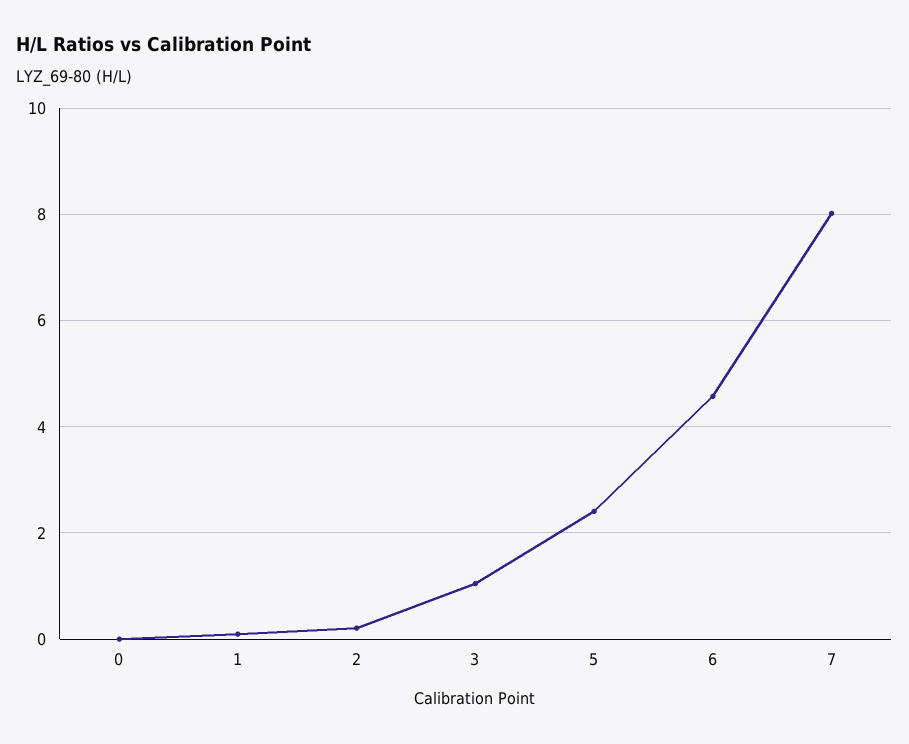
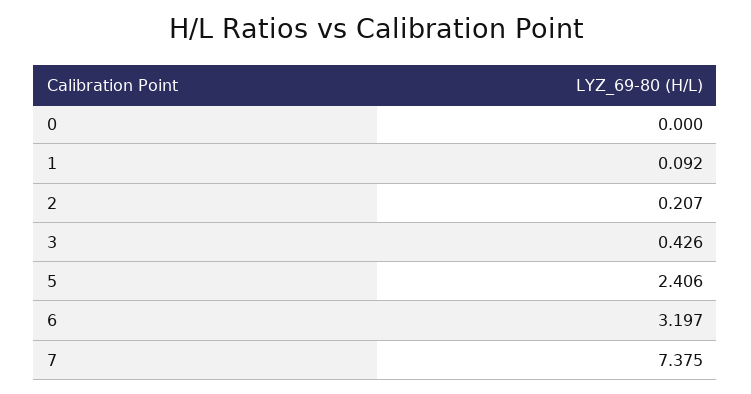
  {
    "0": 0,
    "1": 0.092,
    "2": 0.207,
-   "3": 1,
+   "3": 0.426,
    "5": 2.406,
-   "6": 4.6,
+   "6": 3.197,
-   "7": 8
+   "7": 7.375
  }

